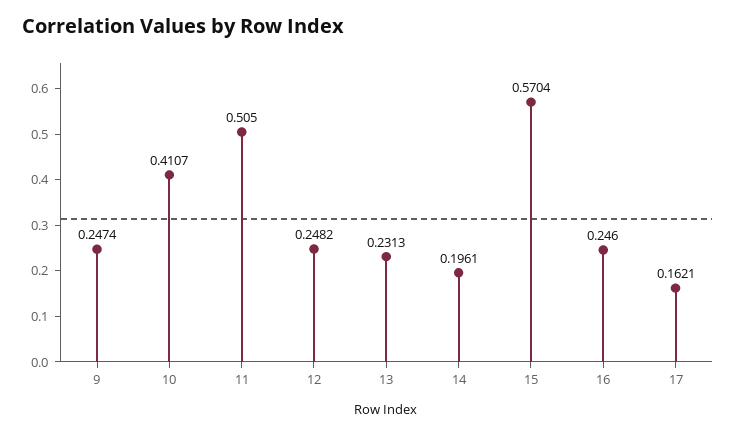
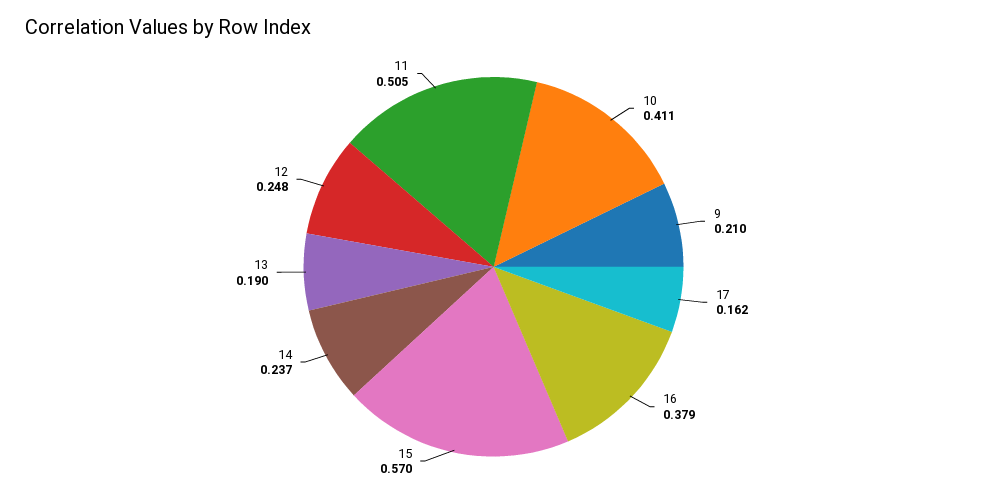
  {
-   "9": 0.2474,
+   "9": 0.21,
    "10": 0.4107,
    "11": 0.505,
    "12": 0.2482,
-   "13": 0.2313,
+   "13": 0.19,
-   "14": 0.1961,
+   "14": 0.237,
    "15": 0.5704,
-   "16": 0.246,
+   "16": 0.379,
    "17": 0.1621
  }

